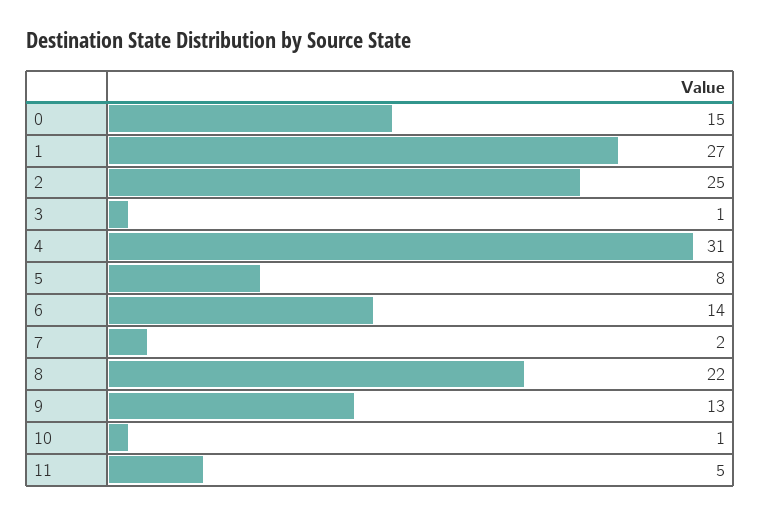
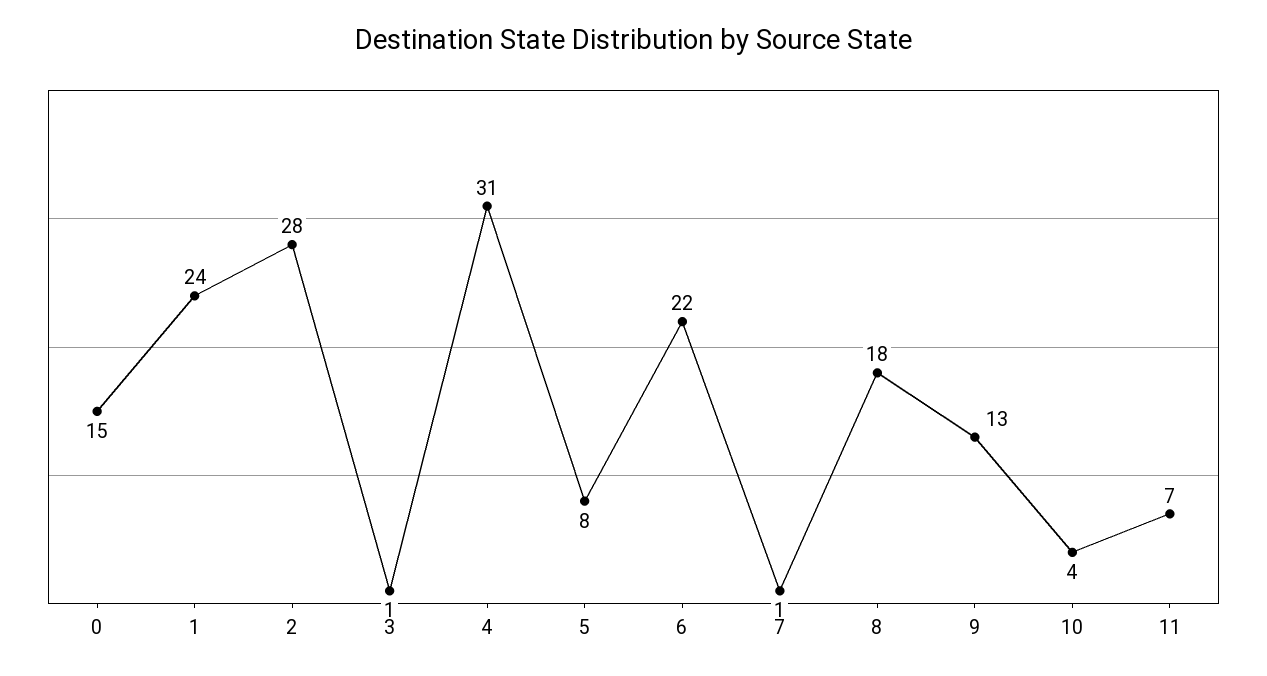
  {
    "0": 15,
-   "1": 27,
+   "1": 24,
-   "2": 25,
+   "2": 28,
    "3": 1,
    "4": 31,
    "5": 8,
-   "6": 14,
+   "6": 22,
-   "7": 2,
+   "7": 1,
-   "8": 22,
+   "8": 18,
    "9": 13,
-   "10": 1,
+   "10": 4,
-   "11": 5
+   "11": 7
  }

